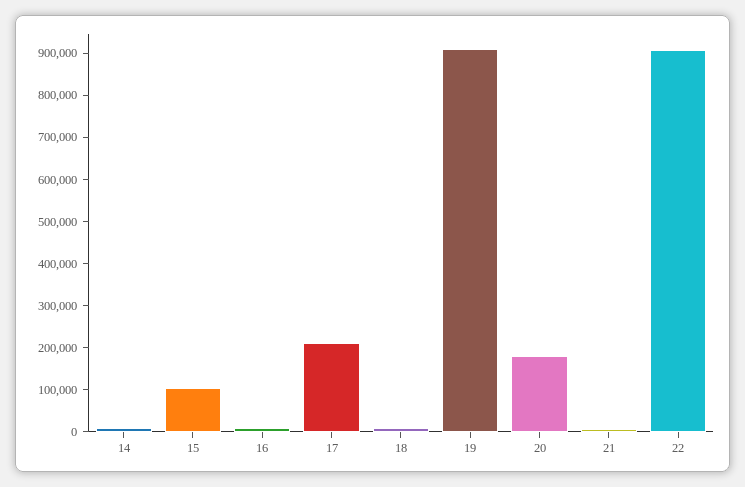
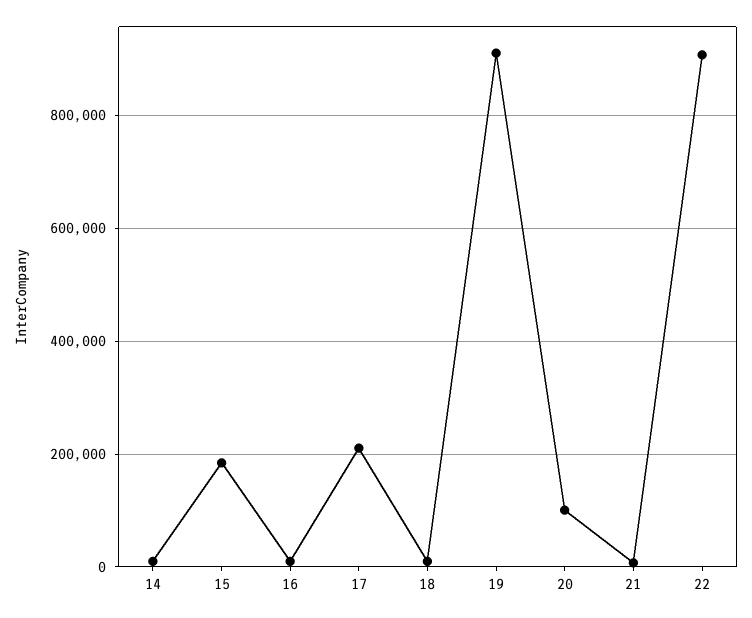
  {
    "14": 0,
-   "15": 100000,
+   "15": 180000,
    "16": 0,
    "17": 220000,
    "18": 20000,
    "19": 920000,
-   "20": 180000,
+   "20": 100000,
    "21": 0,
    "22": 900000
  }

